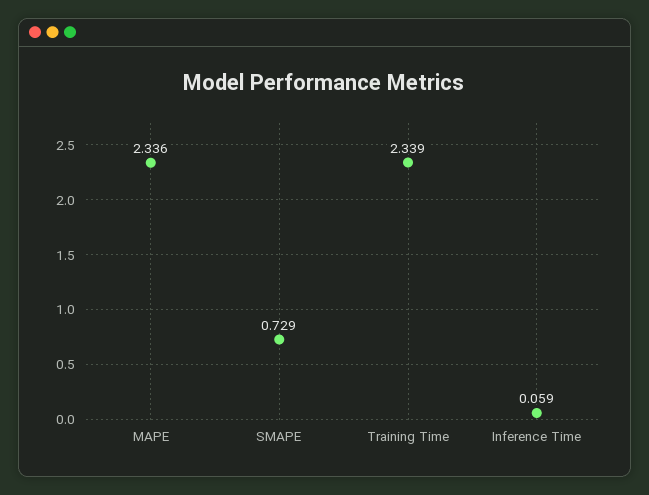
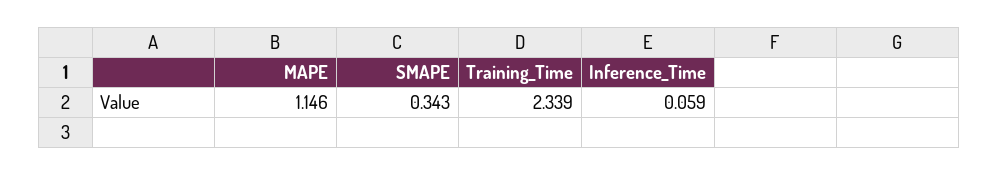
  {
-   "MAPE": 2.336,
+   "MAPE": 1.146,
-   "SMAPE": 0.729,
+   "SMAPE": 0.343,
    "Training Time": 2.339,
    "Inference Time": 0.059
  }

